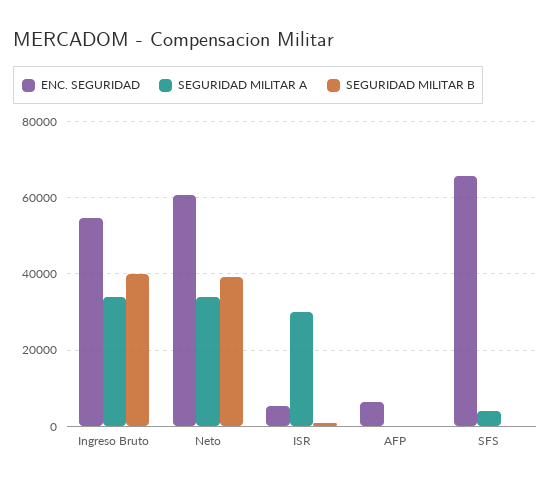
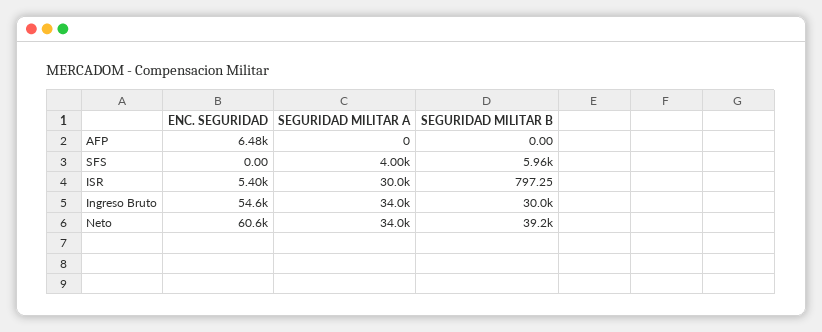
  {
    "ENC. SEGURIDAD": {
      "Ingreso Bruto": 54600,
      "Neto": 60600,
      "ISR": 5400,
      "AFP": 6480,
-     "SFS": 66000
+     "SFS": 0
    },
    "SEGURIDAD MILITAR A": {
      "Ingreso Bruto": 34000,
      "Neto": 34000,
      "ISR": 30000,
      "AFP": 0,
      "SFS": 4000
    },
    "SEGURIDAD MILITAR B": {
-     "Ingreso Bruto": 40000,
+     "Ingreso Bruto": 30000,
      "Neto": 39200,
      "ISR": 797.25,
      "AFP": 0,
-     "SFS": 0
+     "SFS": 5960
    }
  }

